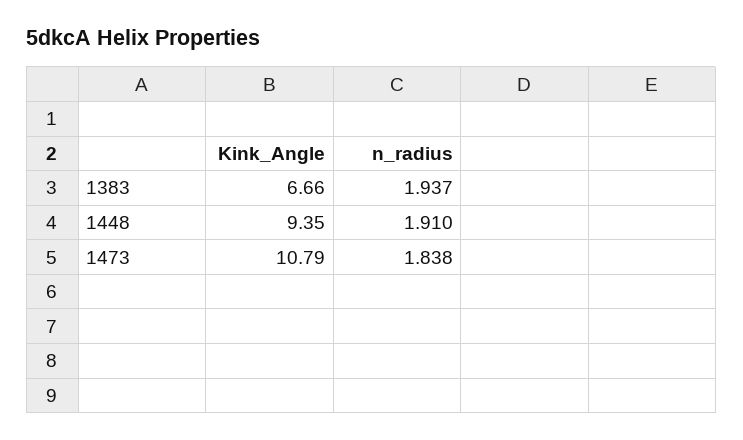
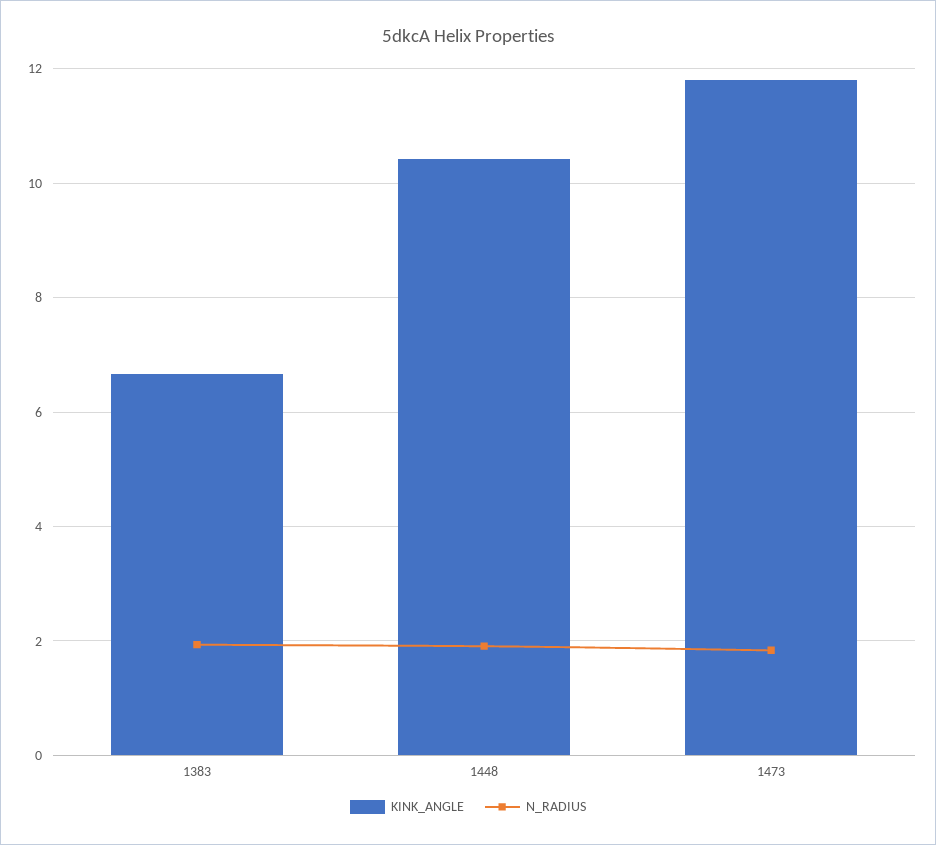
  {
    "Kink_Angle": {
      "1383": 6.66,
-     "1448": 9.35,
+     "1448": 10.4,
-     "1473": 10.79
+     "1473": 11.8
    },
    "n_radius": {
      "1383": 1.937,
      "1448": 1.91,
      "1473": 1.838
    }
  }

